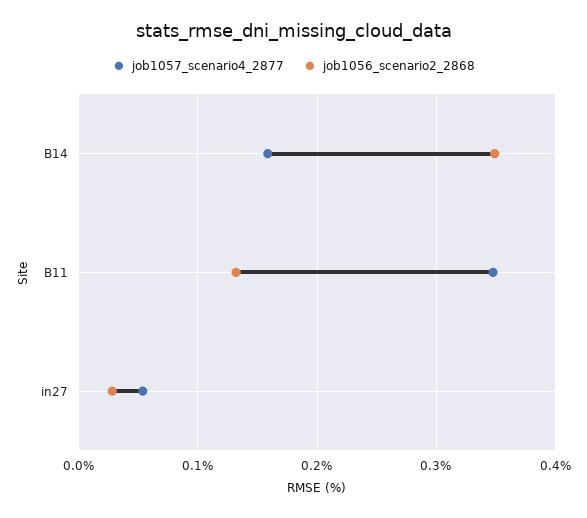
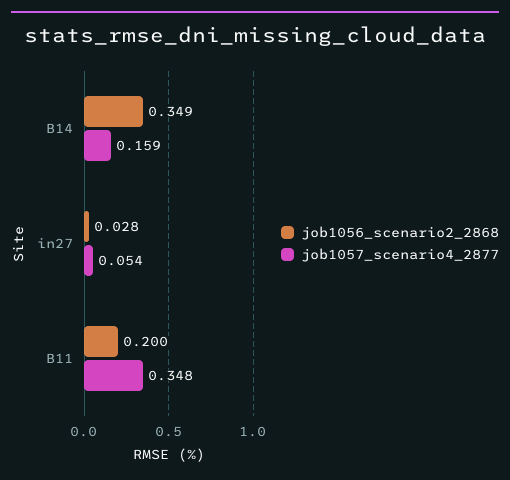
  {
    "job1057_scenario4_2877": {
      "B14": 0.159,
      "B11": 0.348,
      "in27": 0.054
    },
    "job1056_scenario2_2868": {
      "B14": 0.349,
-     "B11": 0.13,
+     "B11": 0.2,
      "in27": 0.028
    }
  }

